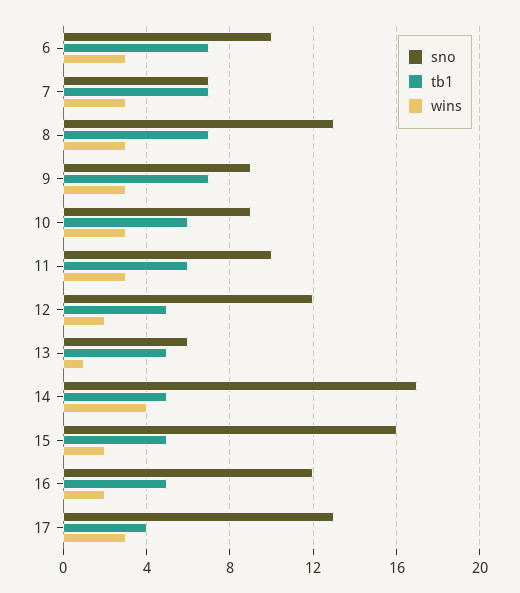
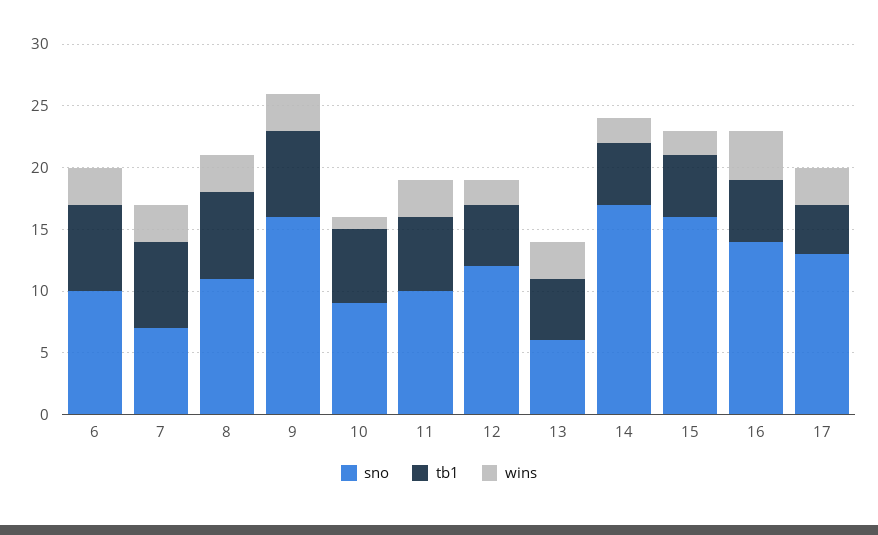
  {
    "sno": {
      "6": 10,
      "7": 7,
-     "8": 13,
+     "8": 11,
-     "9": 9,
+     "9": 16,
      "10": 9,
      "11": 10,
      "12": 12,
      "13": 6,
      "14": 17,
      "15": 16,
-     "16": 12,
+     "16": 14,
      "17": 13
    },
    "tb1": {
      "6": 7,
      "7": 7,
      "8": 7,
      "9": 7,
      "10": 6,
      "11": 6,
      "12": 5,
      "13": 5,
      "14": 5,
      "15": 5,
      "16": 5,
      "17": 4
    },
    "wins": {
      "6": 3,
      "7": 3,
      "8": 3,
      "9": 3,
-     "10": 3,
+     "10": 1,
      "11": 3,
      "12": 2,
-     "13": 1,
+     "13": 3,
-     "14": 4,
+     "14": 2,
      "15": 2,
-     "16": 2,
+     "16": 4,
      "17": 3
    }
  }

